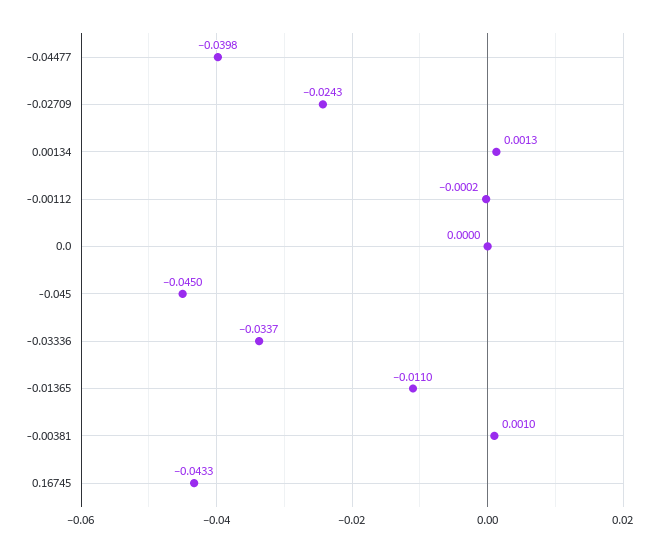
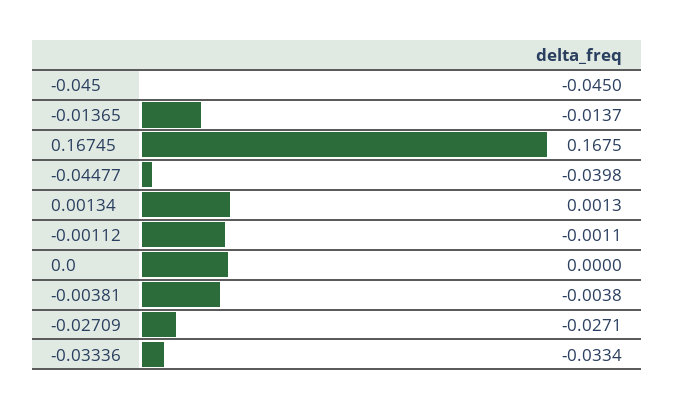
  {
    "-0.04477": -0.0398,
-   "-0.02709": -0.0243,
+   "-0.02709": -0.0271,
    "0.00134": 0.0013,
-   "-0.00112": -0.0002,
+   "-0.00112": -0.0011,
    "0.0": 0,
    "-0.045": -0.045,
-   "-0.03336": -0.0337,
+   "-0.03336": -0.0334,
-   "-0.01365": -0.011,
+   "-0.01365": -0.0137,
-   "-0.00381": 0.001,
+   "-0.00381": -0.0038,
-   "0.16745": -0.0433
+   "0.16745": 0.1675
  }

